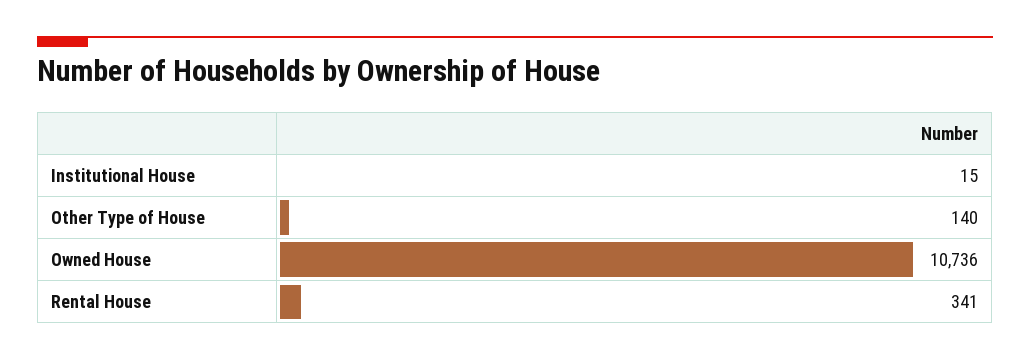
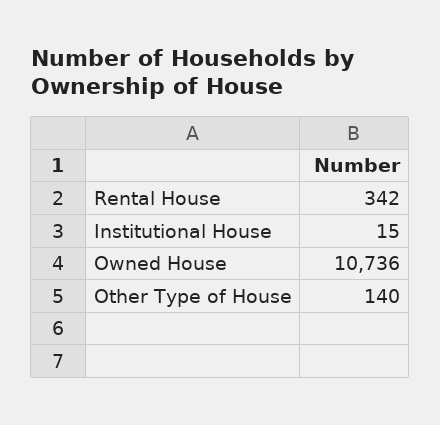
  {
    "Institutional House": 15,
    "Other Type of House": 140,
    "Owned House": 10736,
-   "Rental House": 341
+   "Rental House": 342
  }

